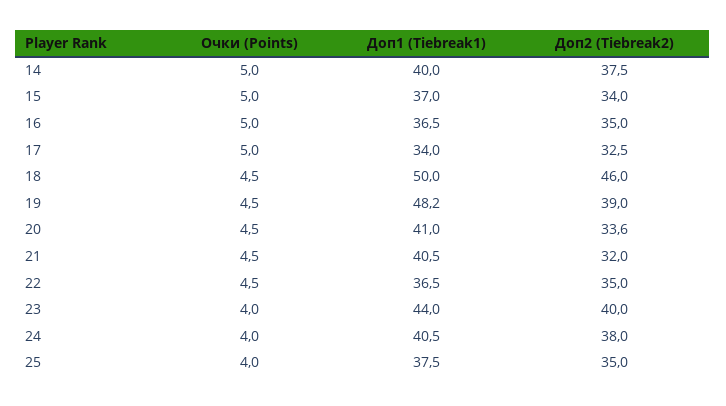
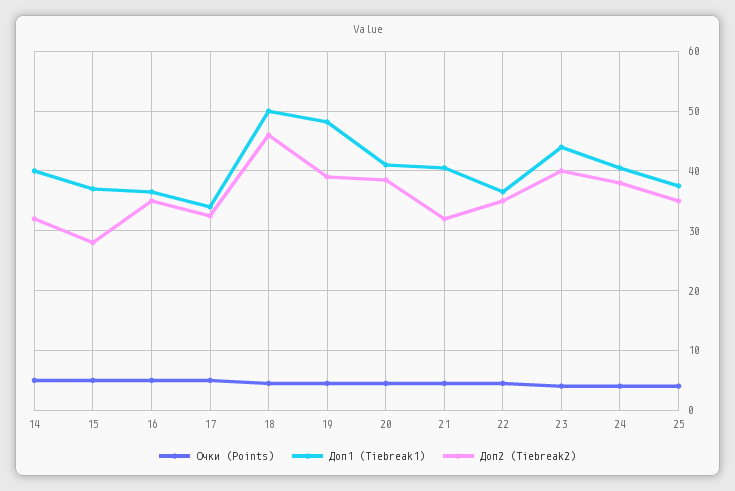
  {
    "Очки (Points)": {
      "14": 5,
      "15": 5,
      "16": 5,
      "17": 5,
      "18": 4.5,
      "19": 4.5,
      "20": 4.5,
      "21": 4.5,
      "22": 4.5,
      "23": 4,
      "24": 4,
      "25": 4
    },
    "Доп1 (Tiebreak1)": {
      "14": 40,
      "15": 37,
      "16": 36.5,
      "17": 34,
      "18": 50,
      "19": 48.2,
      "20": 41,
      "21": 40.5,
      "22": 36.5,
      "23": 44,
      "24": 40.5,
      "25": 37.5
    },
    "Доп2 (Tiebreak2)": {
-     "14": 37.5,
+     "14": 32,
-     "15": 34,
+     "15": 28,
      "16": 35,
      "17": 32.5,
      "18": 46,
      "19": 39,
-     "20": 33.6,
+     "20": 38,
      "21": 32,
      "22": 35,
      "23": 40,
      "24": 38,
      "25": 35
    }
  }

